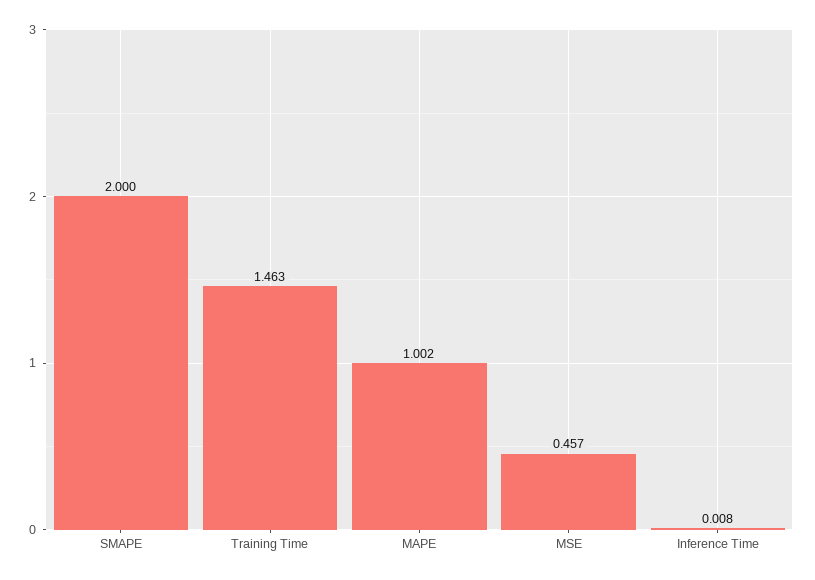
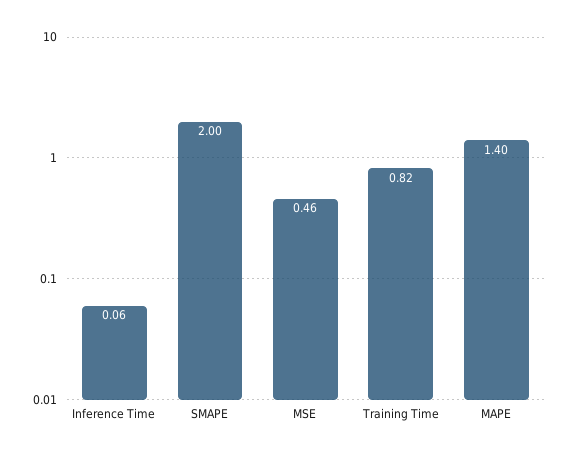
  {
    "SMAPE": 2,
-   "Training Time": 1.463,
+   "Training Time": 0.82,
-   "MAPE": 1.002,
+   "MAPE": 1.4,
    "MSE": 0.457,
-   "Inference Time": 0.008
+   "Inference Time": 0.06
  }

